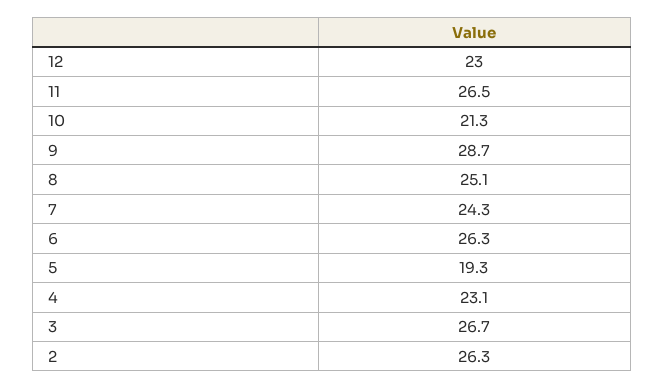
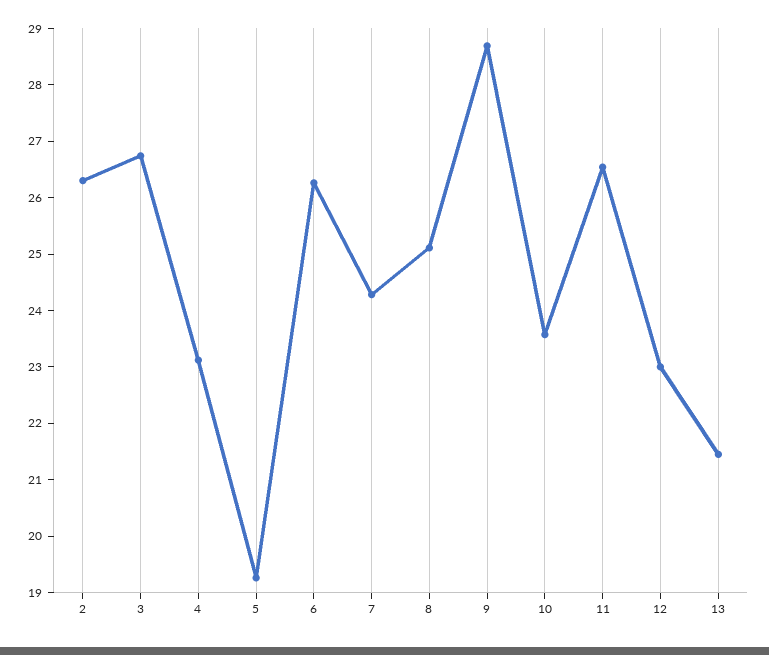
  {
    "12": 23,
    "11": 26.5,
-   "10": 21.3,
+   "10": 23.6,
    "9": 28.7,
    "8": 25.1,
    "7": 24.3,
    "6": 26.3,
    "5": 19.3,
    "4": 23.1,
    "3": 26.7,
-   "2": 26.3
+   "2": 26.3,
+   "13": 21.4
  }

